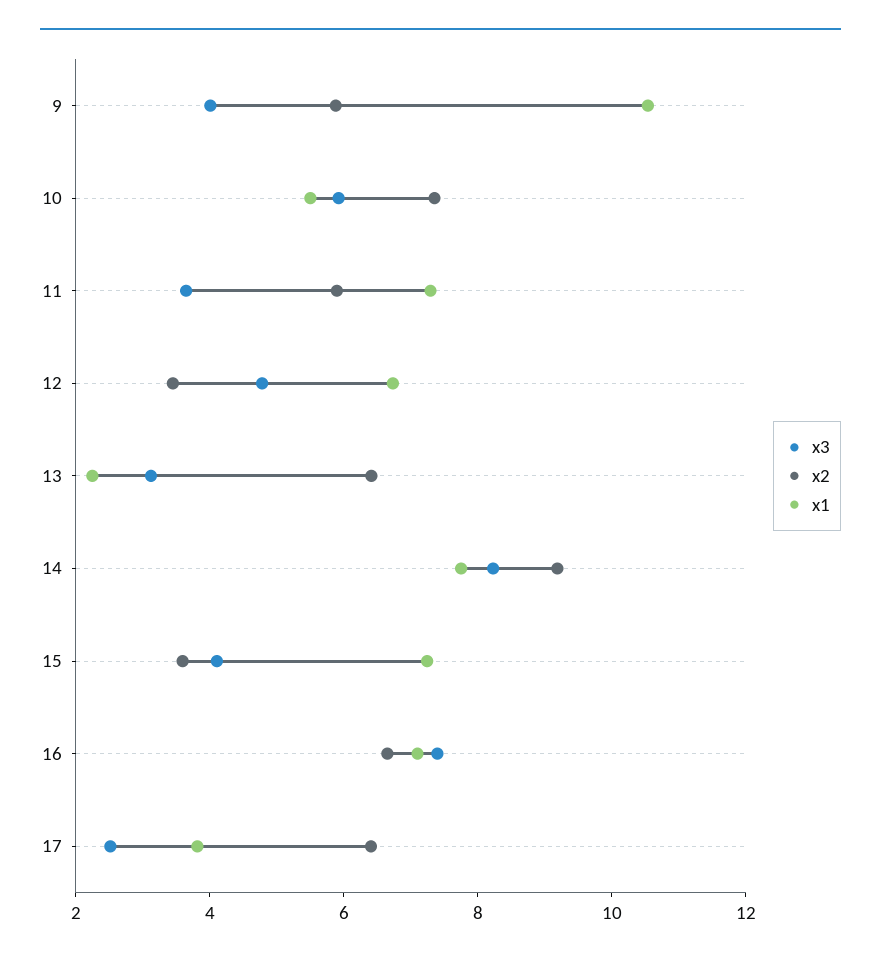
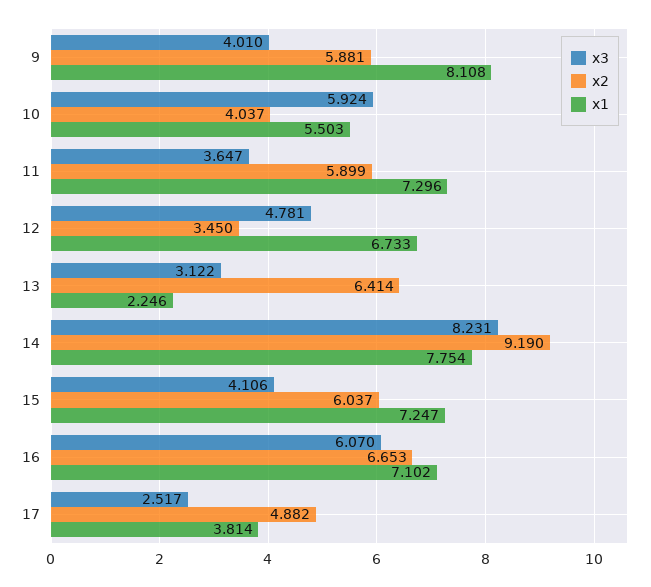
  {
    "x3": {
      "9": 4.01,
      "10": 5.924,
      "11": 3.647,
      "12": 4.781,
      "13": 3.122,
      "14": 8.231,
      "15": 4.106,
-     "16": 7.5,
+     "16": 6.07,
      "17": 2.517
    },
    "x2": {
      "9": 5.881,
-     "10": 7.5,
+     "10": 4.037,
      "11": 5.899,
      "12": 3.45,
      "13": 6.414,
      "14": 9.19,
-     "15": 3.5,
+     "15": 6.037,
      "16": 6.653,
-     "17": 6.5
+     "17": 4.882
    },
    "x1": {
-     "9": 10.5,
+     "9": 8.108,
      "10": 5.503,
      "11": 7.296,
      "12": 6.733,
      "13": 2.246,
      "14": 7.754,
      "15": 7.247,
      "16": 7.102,
      "17": 3.814
    }
  }

